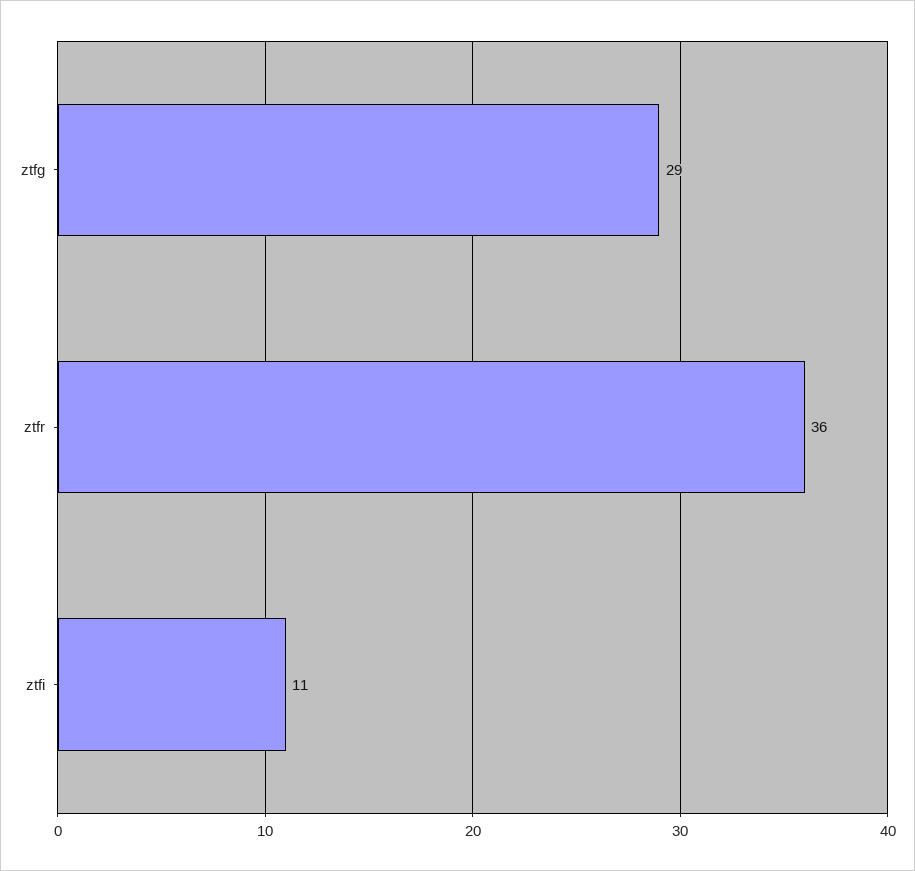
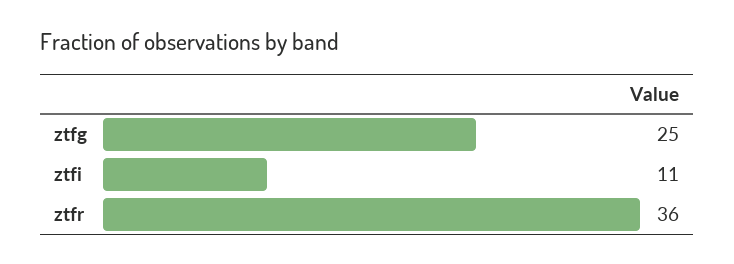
  {
-   "ztfg": 29,
+   "ztfg": 25,
    "ztfr": 36,
    "ztfi": 11
  }

